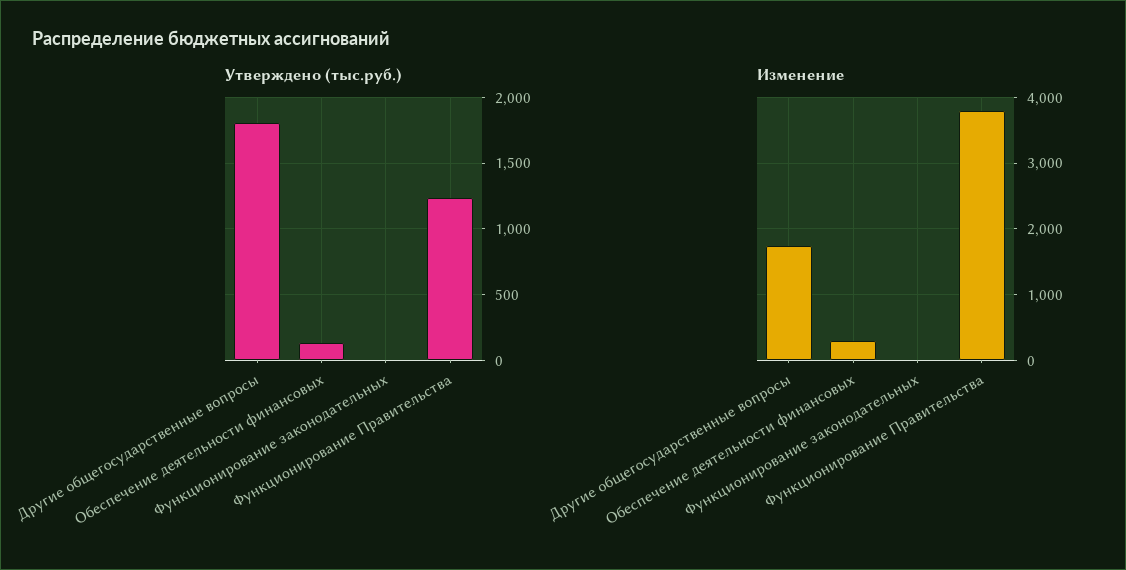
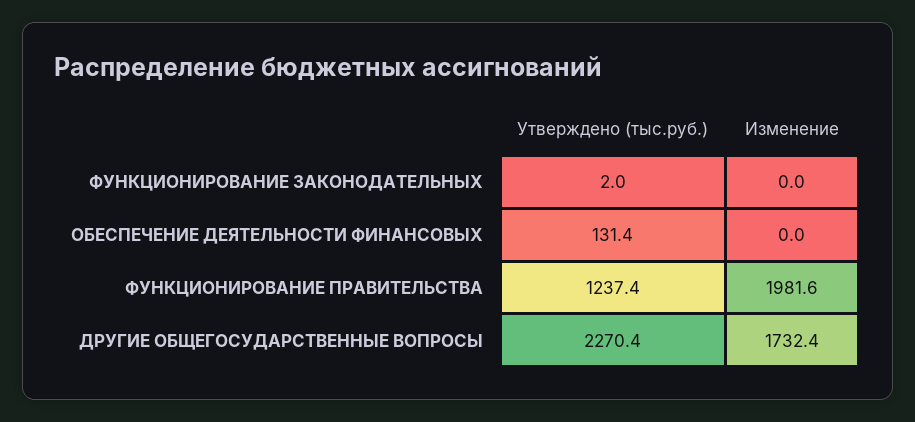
  {
    "Утверждено (тыс.руб.)": {
-     "Другие общегосударственные вопросы": 1800,
+     "Другие общегосударственные вопросы": 2270.4,
      "Обеспечение деятельности финансовых": 131.4,
      "Функционирование законодательных": 2,
      "Функционирование Правительства": 1237.4
    },
    "Изменение": {
      "Другие общегосударственные вопросы": 1732.4,
-     "Обеспечение деятельности финансовых": 300,
+     "Обеспечение деятельности финансовых": 0,
      "Функционирование законодательных": 0,
-     "Функционирование Правительства": 3800
+     "Функционирование Правительства": 1981.6
    }
  }

